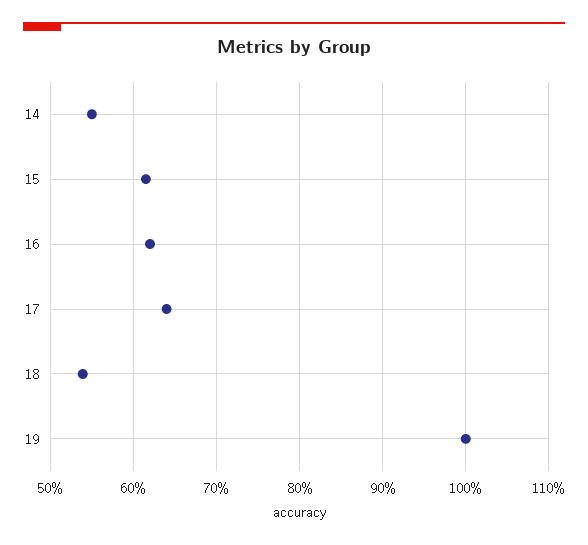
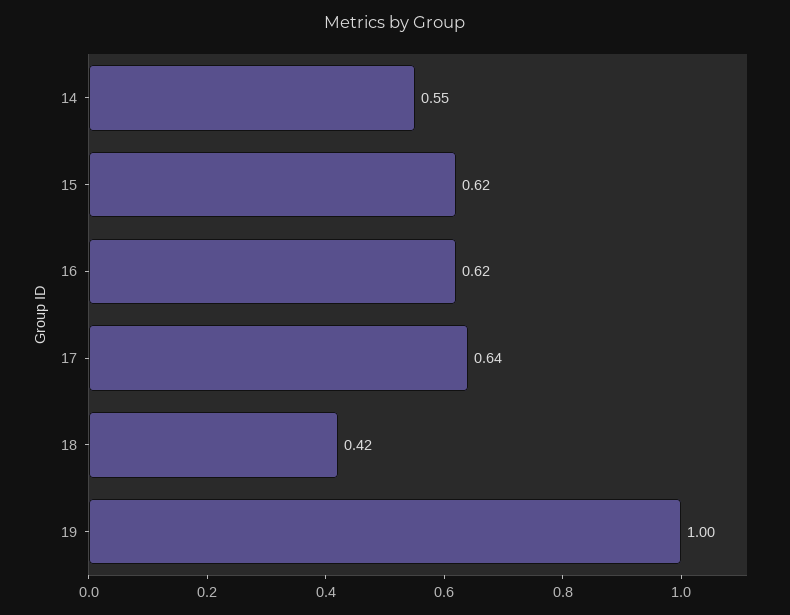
  {
    "14": 0.55,
    "15": 0.62,
    "16": 0.62,
    "17": 0.64,
-   "18": 0.54,
+   "18": 0.42,
    "19": 1
  }

